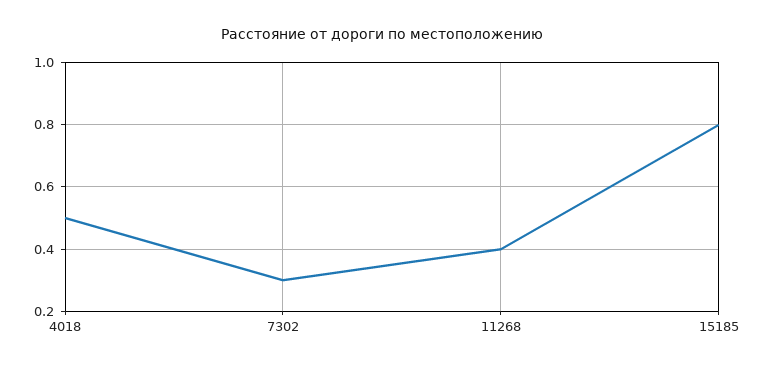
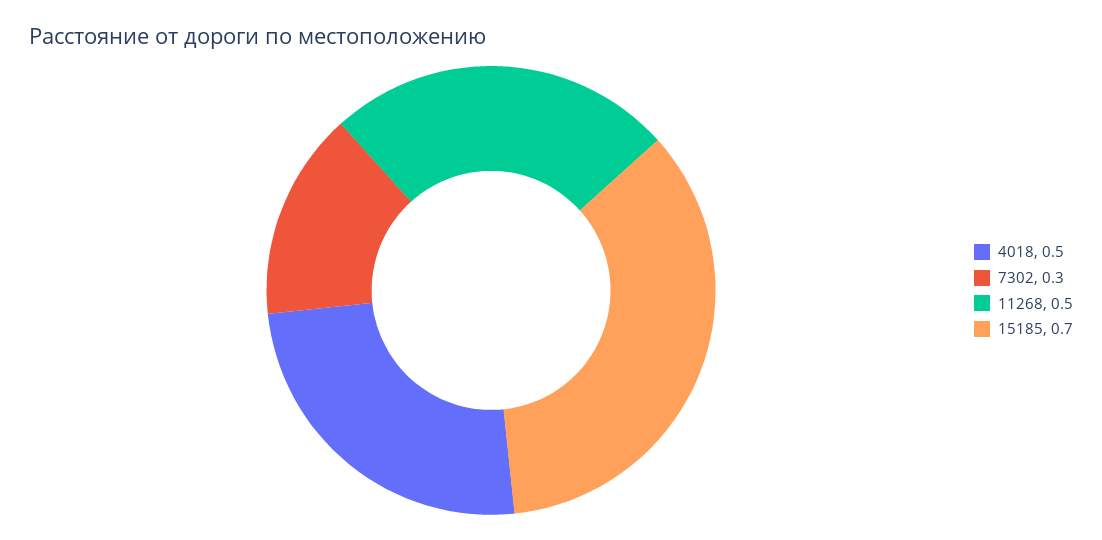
  {
    "4018": 0.5,
    "7302": 0.3,
-   "11268": 0.4,
+   "11268": 0.5,
-   "15185": 0.8
+   "15185": 0.7
  }

